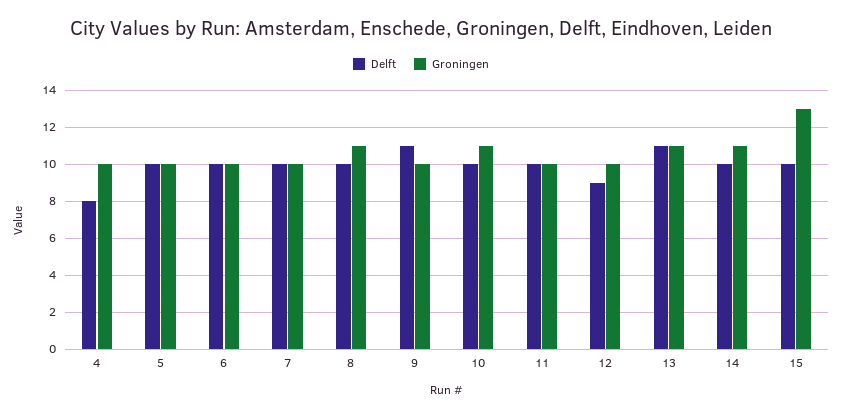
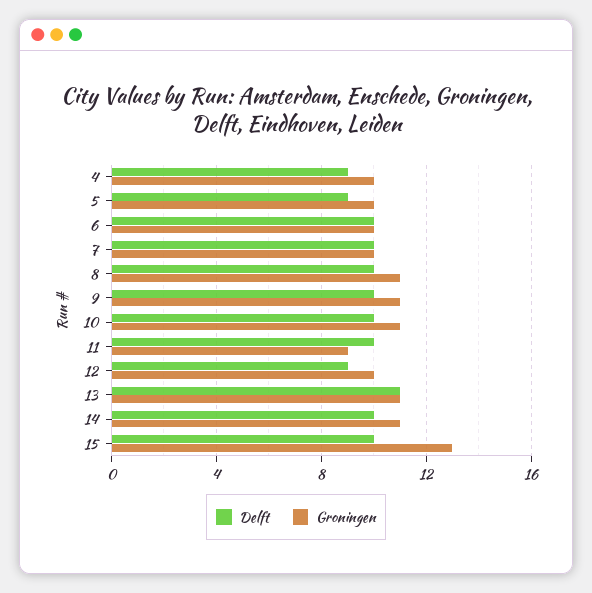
  {
    "Delft": {
-     "4": 8,
+     "4": 9,
-     "5": 10,
+     "5": 9,
      "6": 10,
      "7": 10,
      "8": 10,
-     "9": 11,
+     "9": 10,
      "10": 10,
      "11": 10,
      "12": 9,
      "13": 11,
      "14": 10,
      "15": 10
    },
    "Groningen": {
      "4": 10,
      "5": 10,
      "6": 10,
      "7": 10,
      "8": 11,
-     "9": 10,
+     "9": 11,
      "10": 11,
-     "11": 10,
+     "11": 9,
      "12": 10,
      "13": 11,
      "14": 11,
      "15": 13
    }
  }

